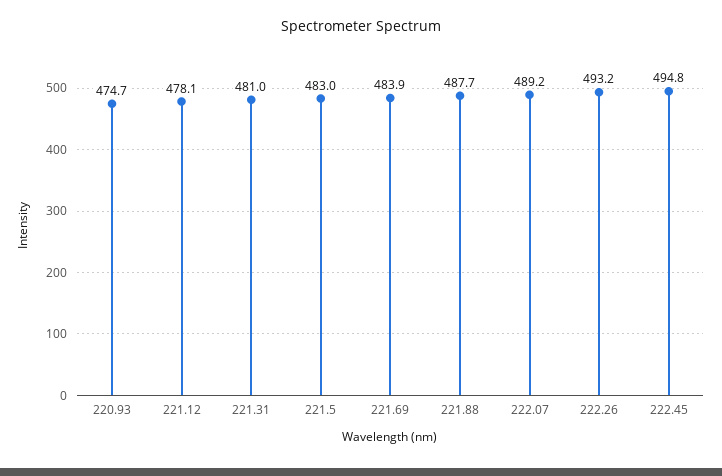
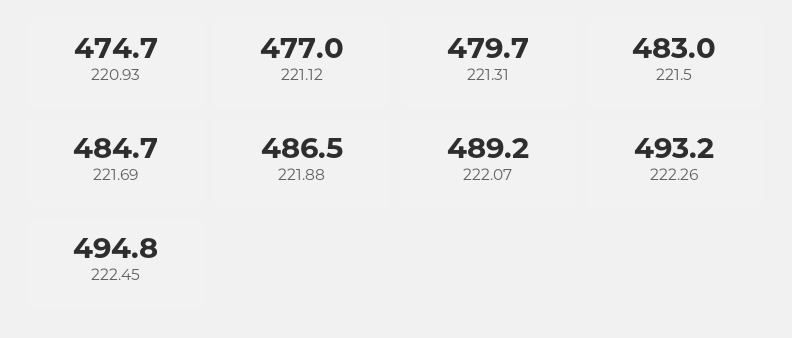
  {
    "220.93": 474.7,
-   "221.12": 478.1,
+   "221.12": 477,
-   "221.31": 481,
+   "221.31": 479.7,
    "221.5": 483,
-   "221.69": 483.9,
+   "221.69": 484.7,
-   "221.88": 487.7,
+   "221.88": 486.5,
    "222.07": 489.2,
    "222.26": 493.2,
    "222.45": 494.8
  }

